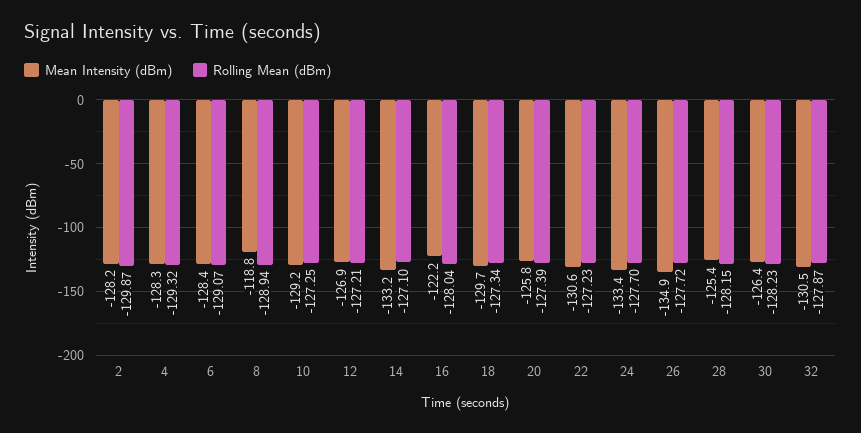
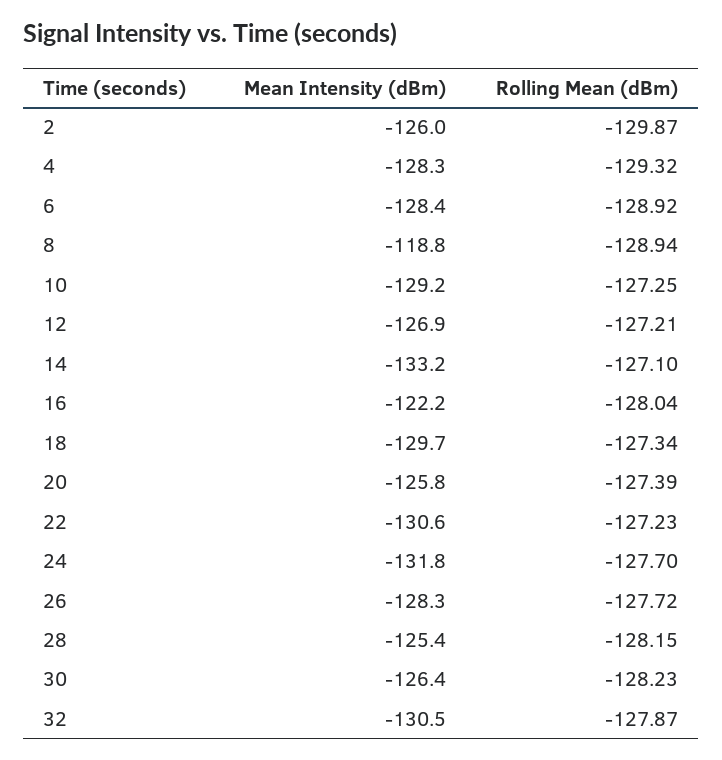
  {
    "Mean Intensity (dBm)": {
-     "2": -128.2,
+     "2": -126,
      "4": -128.3,
      "6": -128.4,
      "8": -118.8,
      "10": -129.2,
      "12": -126.9,
      "14": -133.2,
      "16": -122.2,
      "18": -129.7,
      "20": -125.8,
      "22": -130.6,
-     "24": -133.4,
+     "24": -131.8,
-     "26": -134.9,
+     "26": -128.3,
      "28": -125.4,
      "30": -126.4,
      "32": -130.5
    },
    "Rolling Mean (dBm)": {
      "2": -129.87,
      "4": -129.32,
-     "6": -129.07,
+     "6": -128.92,
      "8": -128.94,
      "10": -127.25,
      "12": -127.21,
      "14": -127.1,
      "16": -128.04,
      "18": -127.34,
      "20": -127.39,
      "22": -127.23,
      "24": -127.7,
      "26": -127.72,
      "28": -128.15,
      "30": -128.23,
      "32": -127.87
    }
  }

